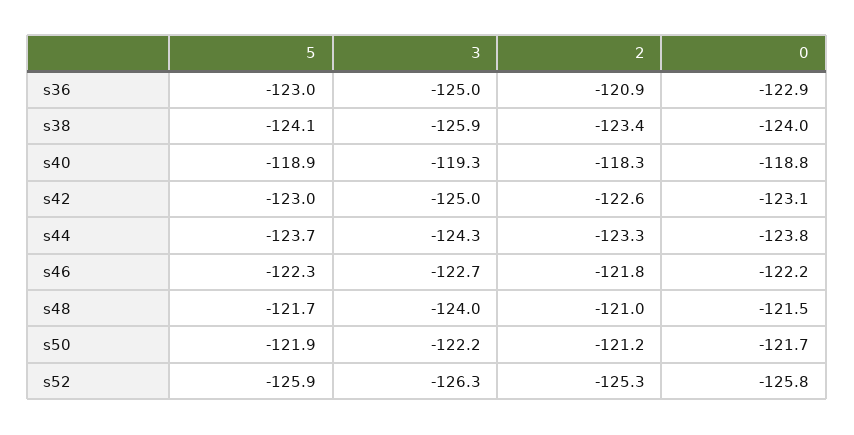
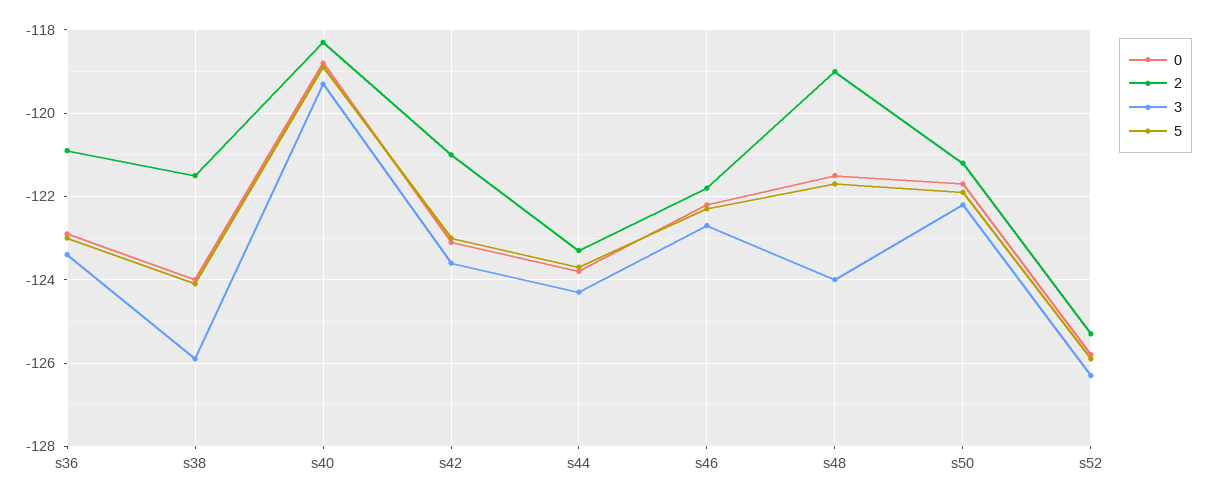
  {
    "5": {
      "s36": -123,
      "s38": -124.1,
      "s40": -118.9,
      "s42": -123,
      "s44": -123.7,
      "s46": -122.3,
      "s48": -121.7,
      "s50": -121.9,
      "s52": -125.9
    },
    "3": {
-     "s36": -125,
+     "s36": -123.5,
      "s38": -125.9,
      "s40": -119.3,
-     "s42": -125,
+     "s42": -123.5,
      "s44": -124.3,
      "s46": -122.7,
      "s48": -124,
      "s50": -122.2,
      "s52": -126.3
    },
    "2": {
      "s36": -120.9,
-     "s38": -123.4,
+     "s38": -121.5,
      "s40": -118.3,
-     "s42": -122.6,
+     "s42": -121,
      "s44": -123.3,
      "s46": -121.8,
-     "s48": -121,
+     "s48": -119,
      "s50": -121.2,
      "s52": -125.3
    },
    "0": {
      "s36": -122.9,
      "s38": -124,
      "s40": -118.8,
      "s42": -123.1,
      "s44": -123.8,
      "s46": -122.2,
      "s48": -121.5,
      "s50": -121.7,
      "s52": -125.8
    }
  }

